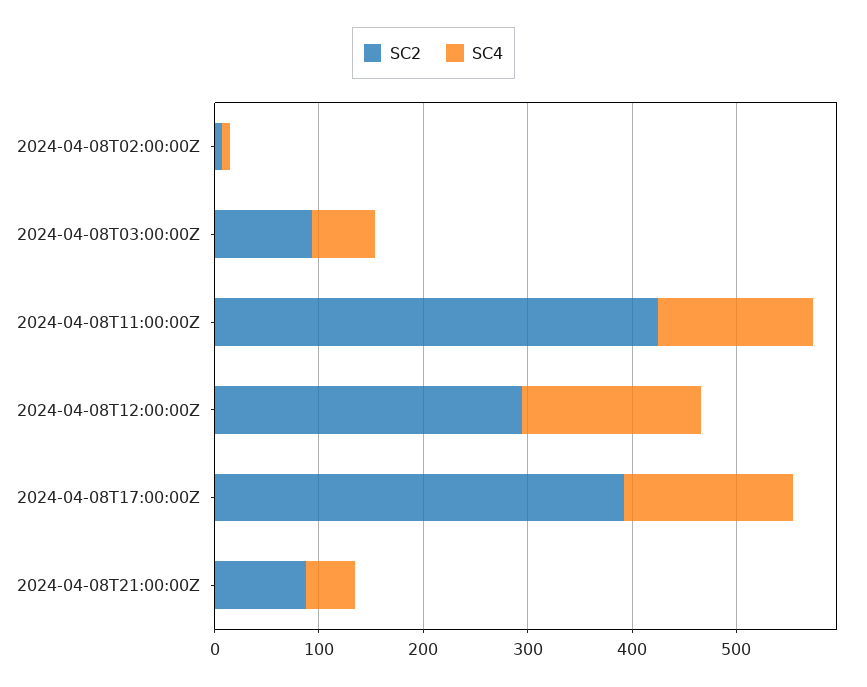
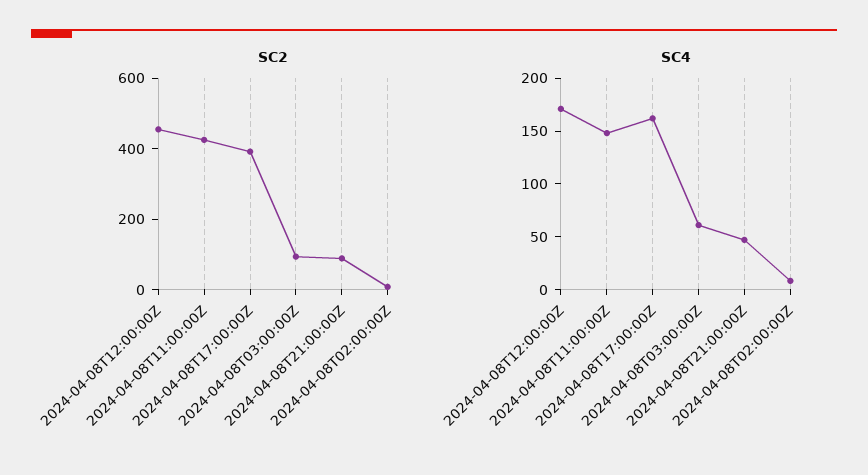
  {
    "SC2": {
      "2024-04-08T02:00:00Z": 0,
      "2024-04-08T03:00:00Z": 100,
      "2024-04-08T11:00:00Z": 420,
-     "2024-04-08T12:00:00Z": 300,
+     "2024-04-08T12:00:00Z": 450,
      "2024-04-08T17:00:00Z": 400,
      "2024-04-08T21:00:00Z": 80
    },
    "SC4": {
      "2024-04-08T02:00:00Z": 10,
      "2024-04-08T03:00:00Z": 60,
      "2024-04-08T11:00:00Z": 150,
      "2024-04-08T12:00:00Z": 170,
      "2024-04-08T17:00:00Z": 160,
      "2024-04-08T21:00:00Z": 50
    }
  }

